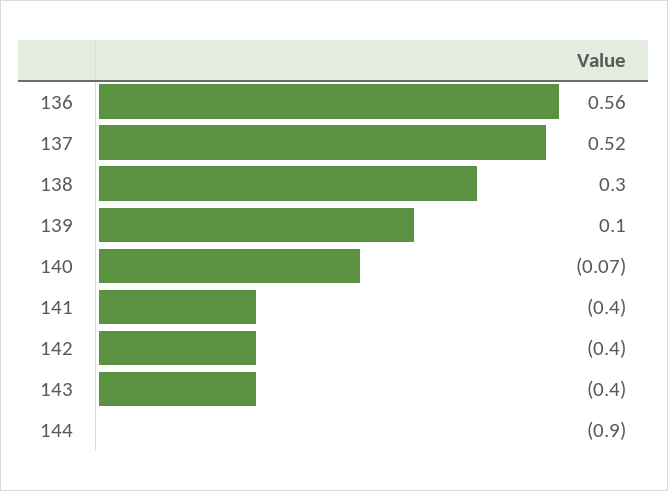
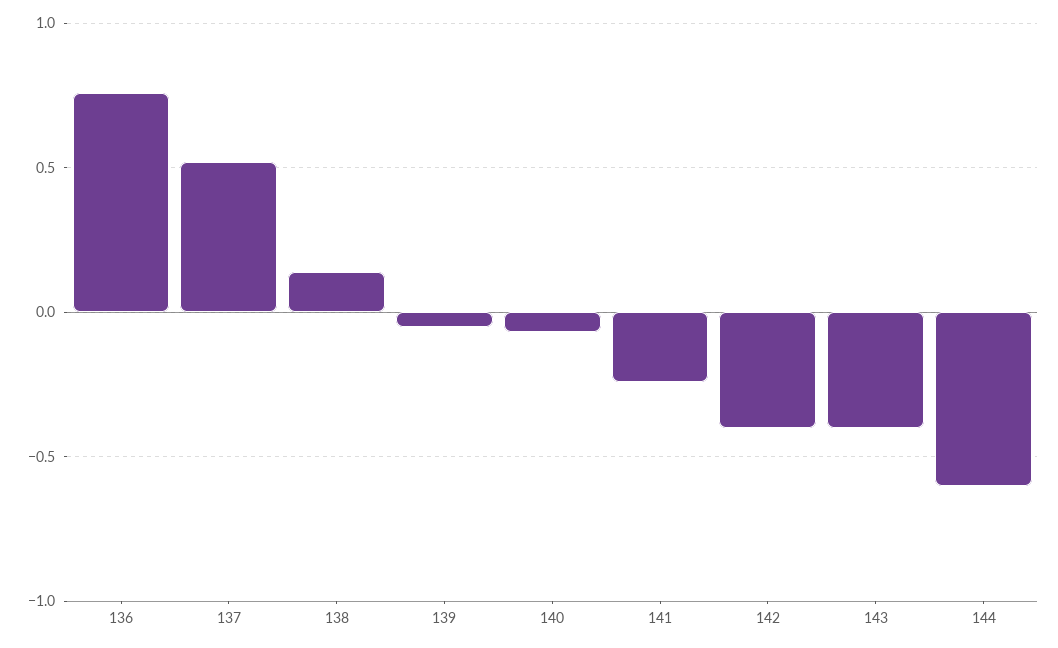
  {
-   "136": 0.56,
+   "136": 0.75,
    "137": 0.52,
-   "138": 0.3,
+   "138": 0.15,
-   "139": 0.1,
+   "139": -0.05,
    "140": -0.07,
-   "141": -0.4,
+   "141": -0.25,
    "142": -0.4,
    "143": -0.4,
-   "144": -0.9
+   "144": -0.6
  }

